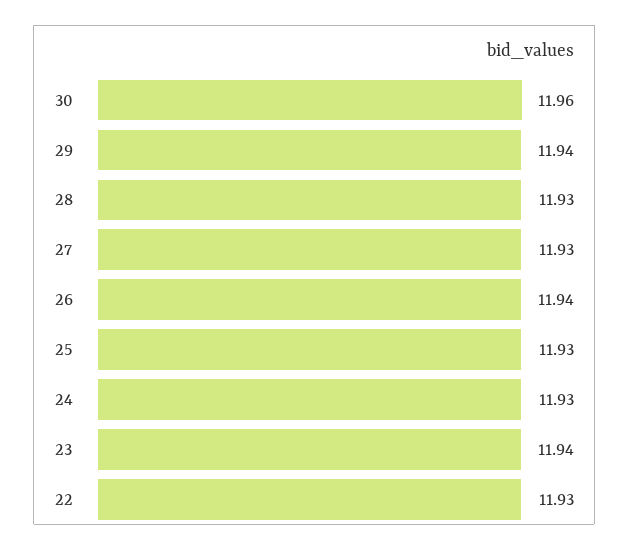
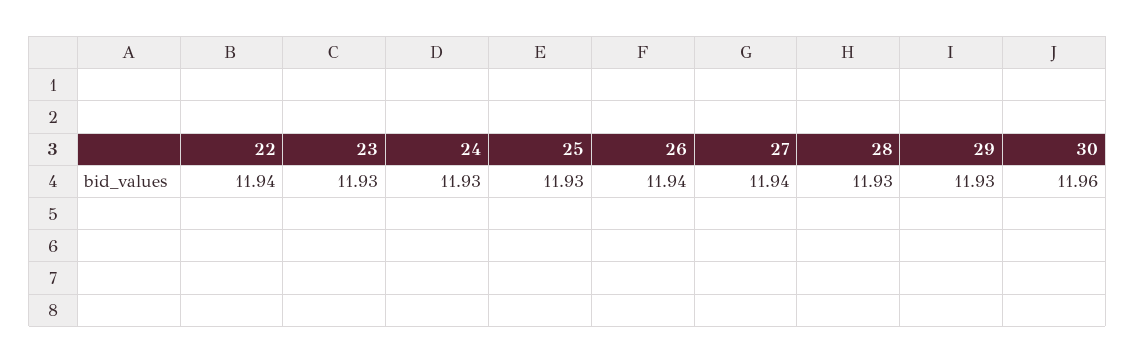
  {
    "30": 11.96,
-   "29": 11.94,
+   "29": 11.93,
    "28": 11.93,
-   "27": 11.93,
+   "27": 11.94,
    "26": 11.94,
    "25": 11.93,
    "24": 11.93,
-   "23": 11.94,
+   "23": 11.93,
-   "22": 11.93
+   "22": 11.94
  }

